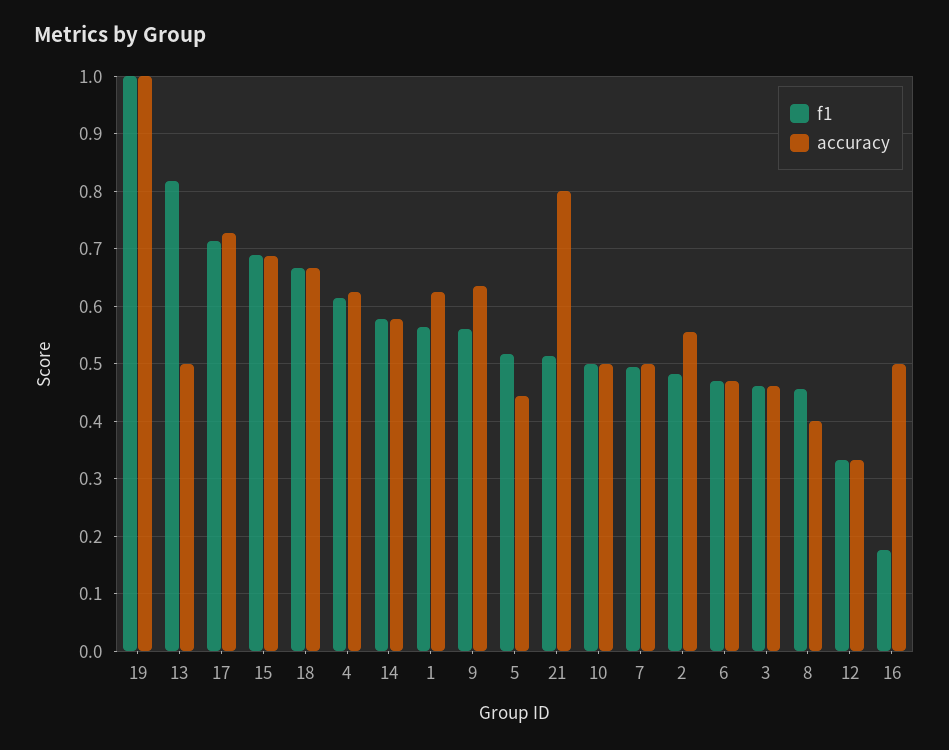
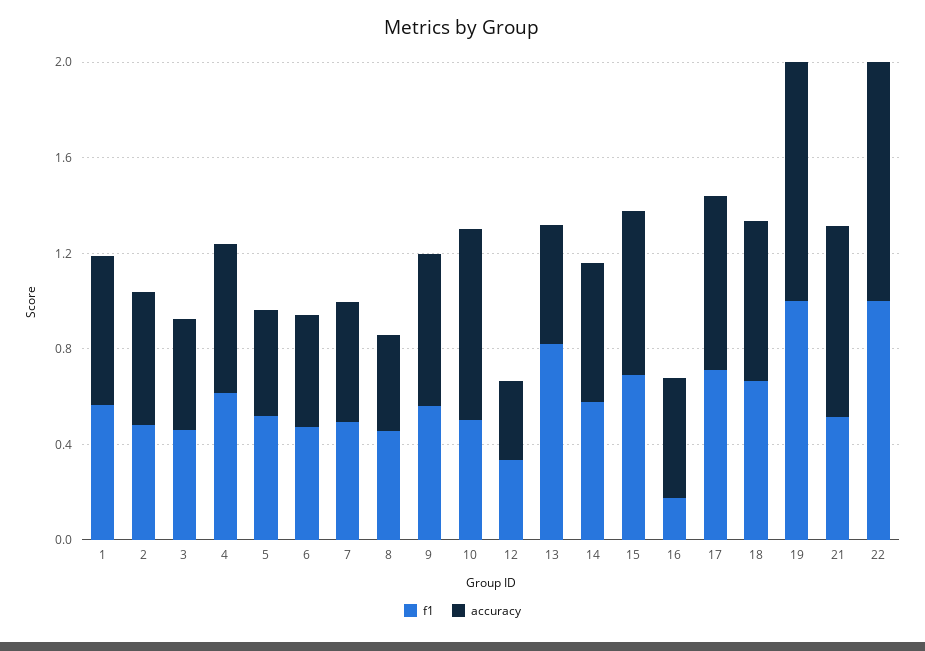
  {
    "f1": {
      "19": 1,
      "13": 0.82,
      "17": 0.72,
      "15": 0.68,
      "18": 0.66,
      "4": 0.62,
      "14": 0.58,
      "1": 0.56,
      "9": 0.56,
      "5": 0.52,
      "21": 0.52,
      "10": 0.5,
      "7": 0.5,
      "2": 0.48,
      "6": 0.48,
      "3": 0.46,
      "8": 0.46,
      "12": 0.34,
-     "16": 0.18
+     "16": 0.18,
+     "22": 1
    },
    "accuracy": {
      "19": 1,
      "13": 0.5,
      "17": 0.72,
      "15": 0.68,
      "18": 0.66,
      "4": 0.62,
      "14": 0.58,
      "1": 0.62,
      "9": 0.64,
      "5": 0.44,
      "21": 0.8,
-     "10": 0.5,
+     "10": 0.8,
      "7": 0.5,
      "2": 0.56,
      "6": 0.48,
      "3": 0.46,
      "8": 0.4,
      "12": 0.34,
-     "16": 0.5
+     "16": 0.5,
+     "22": 1
    }
  }

